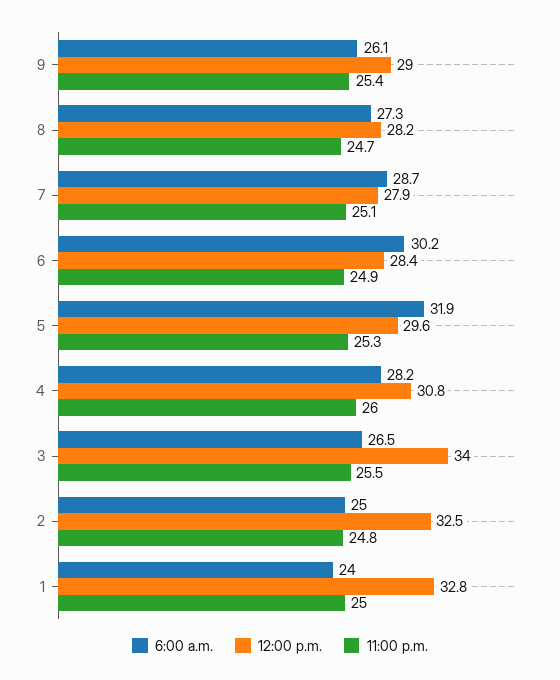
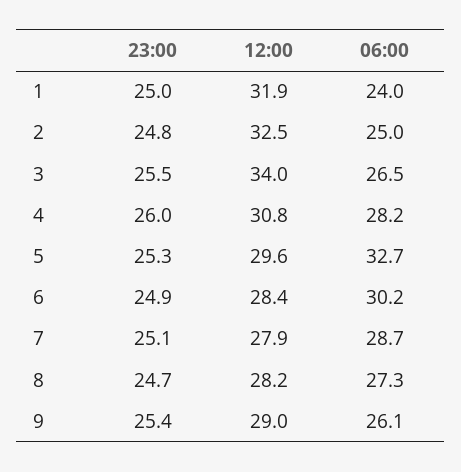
  {
    "6:00 a.m.": {
      "9": 26.1,
      "8": 27.3,
      "7": 28.7,
      "6": 30.2,
-     "5": 31.9,
+     "5": 32.7,
      "4": 28.2,
      "3": 26.5,
      "2": 25,
      "1": 24
    },
    "12:00 p.m.": {
      "9": 29,
      "8": 28.2,
      "7": 27.9,
      "6": 28.4,
      "5": 29.6,
      "4": 30.8,
      "3": 34,
      "2": 32.5,
-     "1": 32.8
+     "1": 31.9
    },
    "11:00 p.m.": {
      "9": 25.4,
      "8": 24.7,
      "7": 25.1,
      "6": 24.9,
      "5": 25.3,
      "4": 26,
      "3": 25.5,
      "2": 24.8,
      "1": 25
    }
  }

